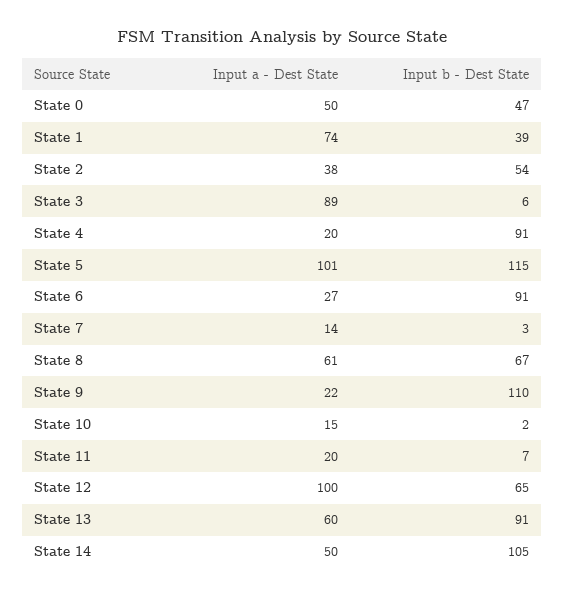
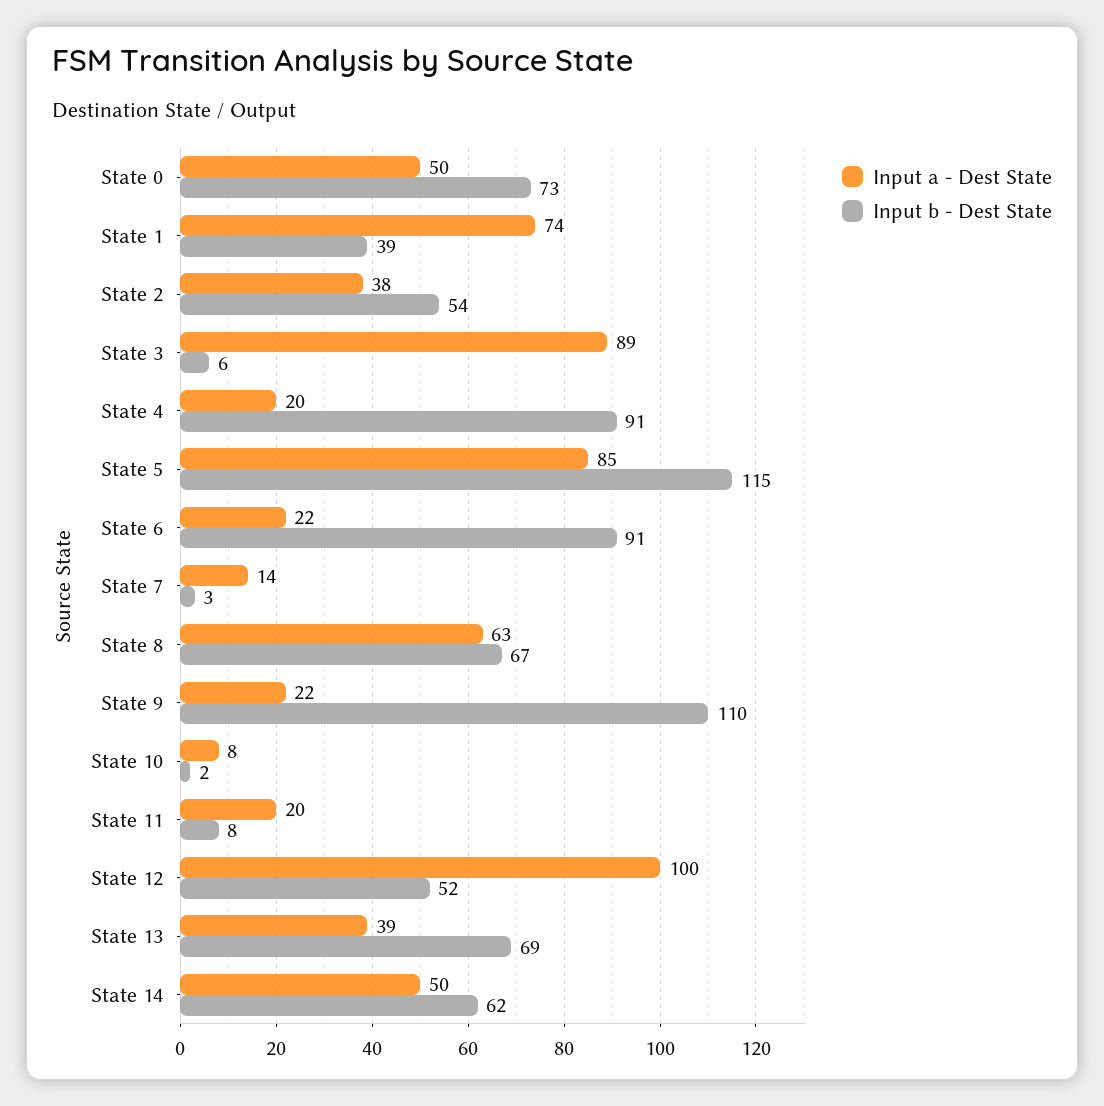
  {
    "Input a - Dest State": {
      "State 0": 50,
      "State 1": 74,
      "State 2": 38,
      "State 3": 89,
      "State 4": 20,
-     "State 5": 101,
+     "State 5": 85,
-     "State 6": 27,
+     "State 6": 22,
      "State 7": 14,
-     "State 8": 61,
+     "State 8": 63,
      "State 9": 22,
-     "State 10": 15,
+     "State 10": 8,
      "State 11": 20,
      "State 12": 100,
-     "State 13": 60,
+     "State 13": 39,
      "State 14": 50
    },
    "Input b - Dest State": {
-     "State 0": 47,
+     "State 0": 73,
      "State 1": 39,
      "State 2": 54,
      "State 3": 6,
      "State 4": 91,
      "State 5": 115,
      "State 6": 91,
      "State 7": 3,
      "State 8": 67,
      "State 9": 110,
      "State 10": 2,
-     "State 11": 7,
+     "State 11": 8,
-     "State 12": 65,
+     "State 12": 52,
-     "State 13": 91,
+     "State 13": 69,
-     "State 14": 105
+     "State 14": 62
    }
  }

